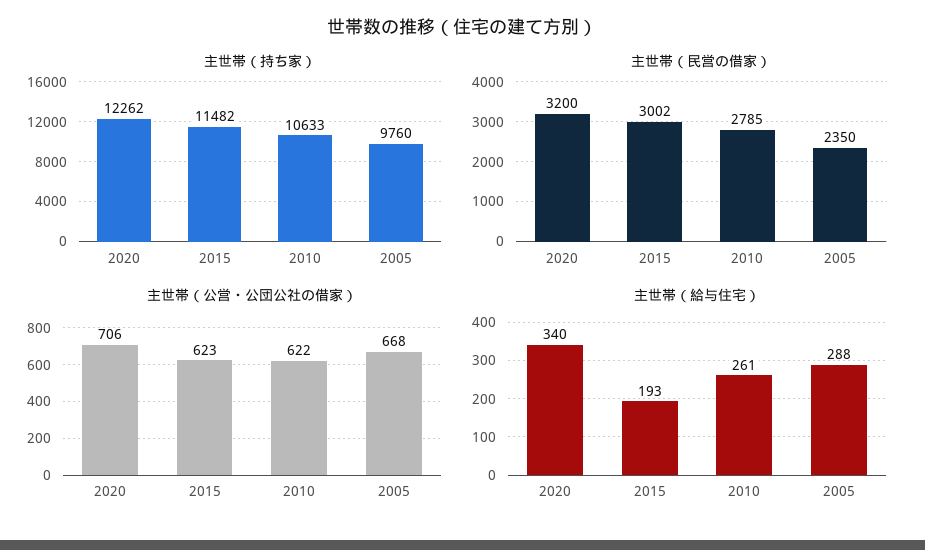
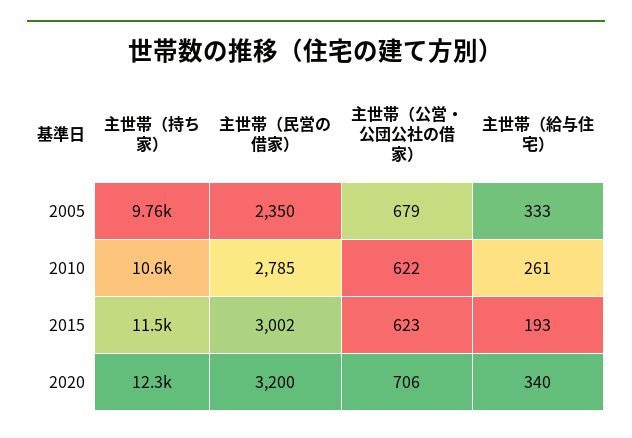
  {
    "主世帯（持ち家）": {
      "2020": 12262,
      "2015": 11482,
      "2010": 10633,
      "2005": 9760
    },
    "主世帯（民営の借家）": {
      "2020": 3200,
      "2015": 3002,
      "2010": 2785,
      "2005": 2350
    },
    "主世帯（公営・公団公社の借家）": {
      "2020": 706,
      "2015": 623,
      "2010": 622,
-     "2005": 668
+     "2005": 679
    },
    "主世帯（給与住宅）": {
      "2020": 340,
      "2015": 193,
      "2010": 261,
-     "2005": 288
+     "2005": 333
    }
  }

